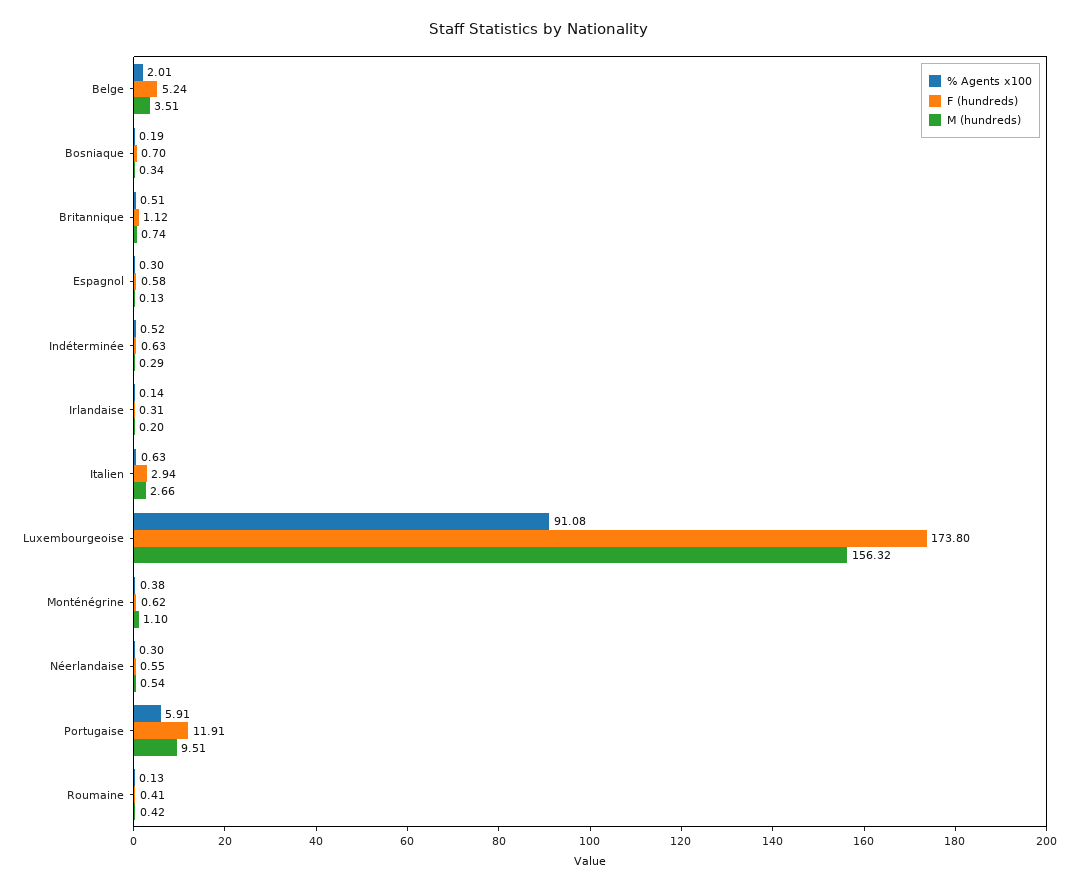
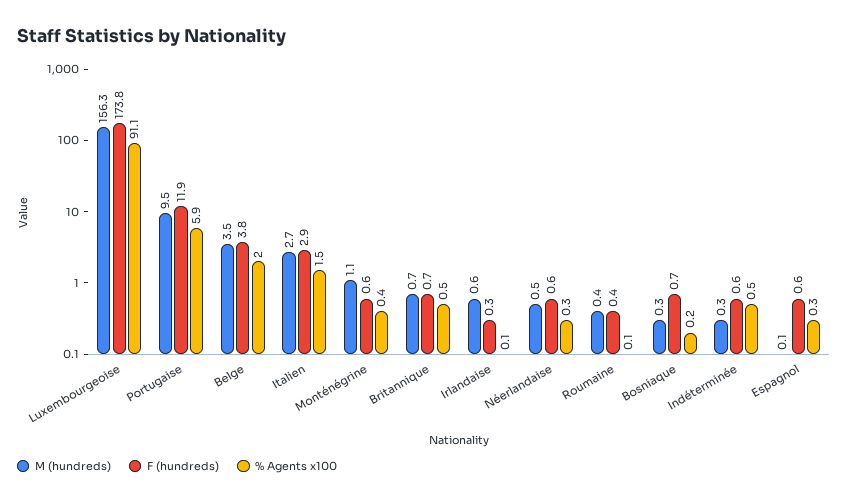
  {
    "% Agents x100": {
      "Belge": 2.01,
      "Bosniaque": 0.19,
      "Britannique": 0.51,
      "Espagnol": 0.3,
      "Indéterminée": 0.52,
      "Irlandaise": 0.14,
-     "Italien": 0.63,
+     "Italien": 1.5,
      "Luxembourgeoise": 91.08,
      "Monténégrine": 0.38,
      "Néerlandaise": 0.3,
      "Portugaise": 5.91,
      "Roumaine": 0.13
    },
    "F (hundreds)": {
-     "Belge": 5.24,
+     "Belge": 3.8,
      "Bosniaque": 0.7,
-     "Britannique": 1.12,
+     "Britannique": 0.7,
      "Espagnol": 0.58,
      "Indéterminée": 0.63,
      "Irlandaise": 0.31,
      "Italien": 2.94,
      "Luxembourgeoise": 173.8,
      "Monténégrine": 0.62,
      "Néerlandaise": 0.55,
      "Portugaise": 11.91,
      "Roumaine": 0.41
    },
    "M (hundreds)": {
      "Belge": 3.51,
      "Bosniaque": 0.34,
      "Britannique": 0.74,
      "Espagnol": 0.13,
      "Indéterminée": 0.29,
-     "Irlandaise": 0.2,
+     "Irlandaise": 0.6,
      "Italien": 2.66,
      "Luxembourgeoise": 156.32,
      "Monténégrine": 1.1,
      "Néerlandaise": 0.54,
      "Portugaise": 9.51,
      "Roumaine": 0.42
    }
  }

